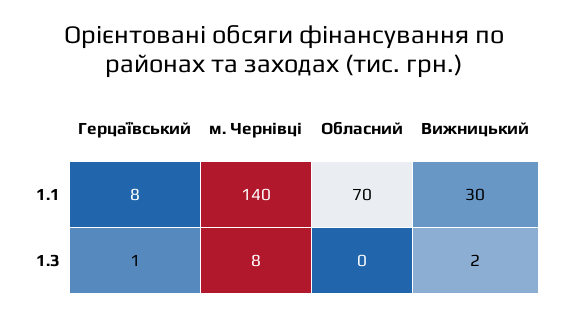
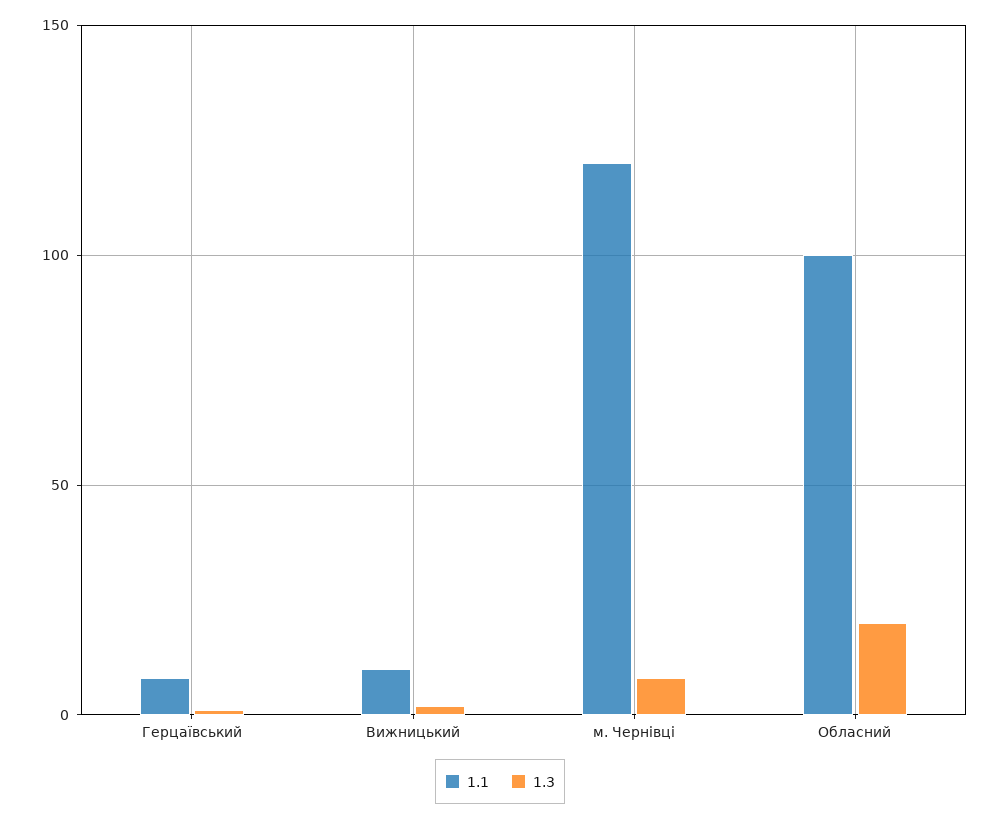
  {
    "1.1": {
      "Герцаївський": 8,
-     "м. Чернівці": 140,
+     "м. Чернівці": 120,
-     "Обласний": 70,
+     "Обласний": 100,
-     "Вижницький": 30
+     "Вижницький": 10
    },
    "1.3": {
      "Герцаївський": 1,
      "м. Чернівці": 8,
-     "Обласний": 0,
+     "Обласний": 20,
      "Вижницький": 2
    }
  }

